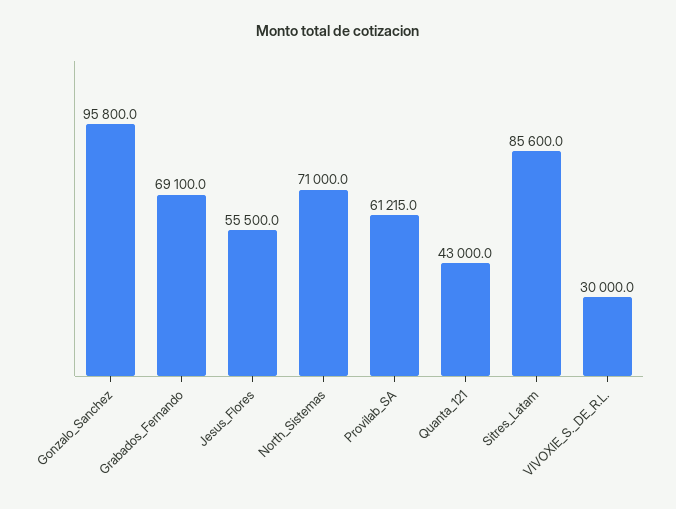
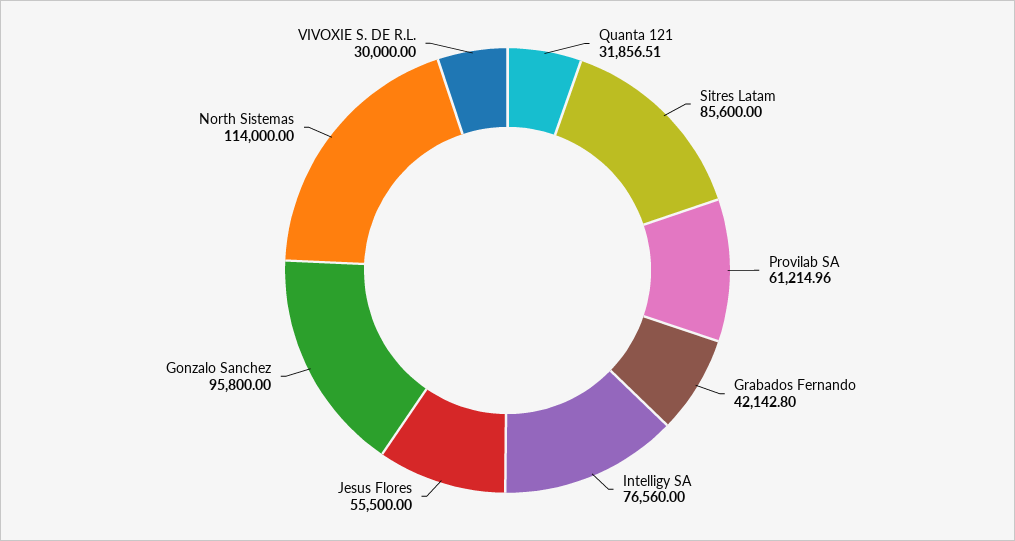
  {
    "Gonzalo_Sanchez": 95800,
-   "Grabados_Fernando": 69100,
+   "Grabados_Fernando": 42142.8,
    "Jesus_Flores": 55500,
-   "North_Sistemas": 71000,
+   "North_Sistemas": 114000,
    "Provilab_SA": 61214.96,
-   "Quanta_121": 43000,
+   "Quanta_121": 31856.51,
    "Sitres_Latam": 85600,
-   "VIVOXIE_S._DE_R.L.": 30000
+   "VIVOXIE_S._DE_R.L.": 30000,
+   "Intelligy SA": 76560
  }

